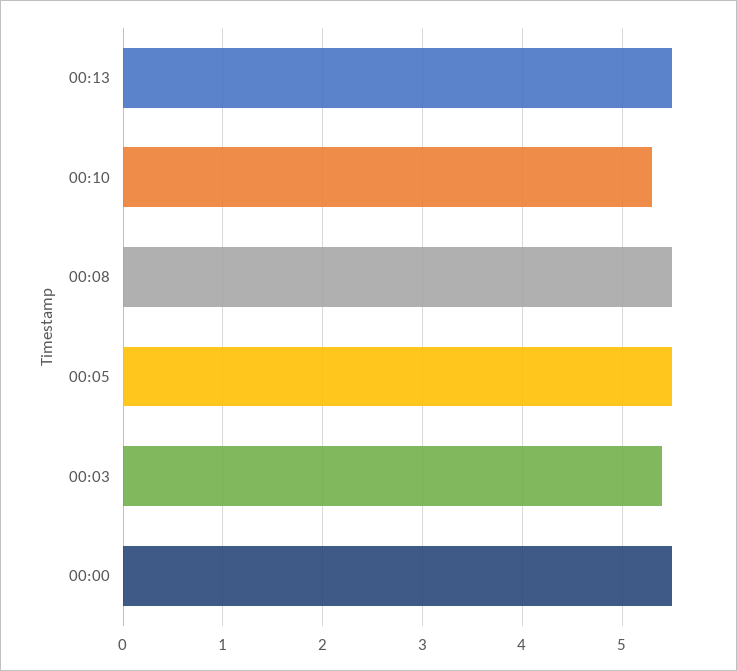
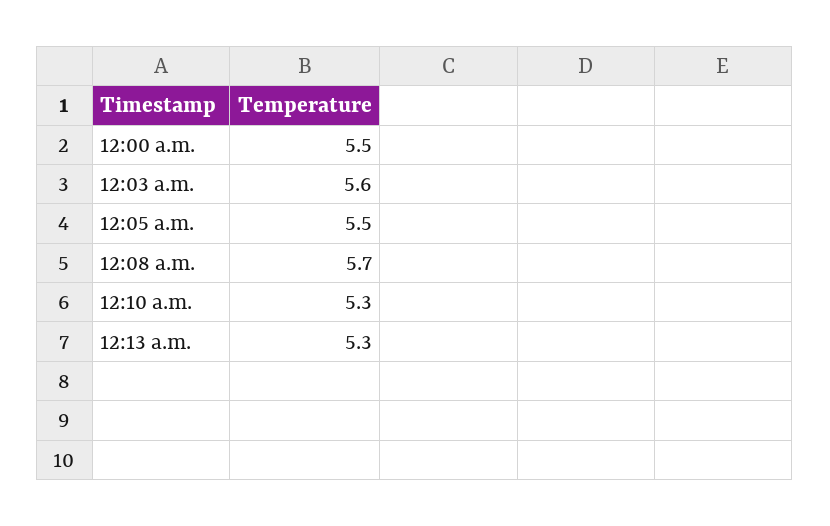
  {
-   "00:13": 5.5,
+   "00:13": 5.3,
    "00:10": 5.3,
-   "00:08": 5.5,
+   "00:08": 5.7,
    "00:05": 5.5,
-   "00:03": 5.4,
+   "00:03": 5.6,
    "00:00": 5.5
  }

